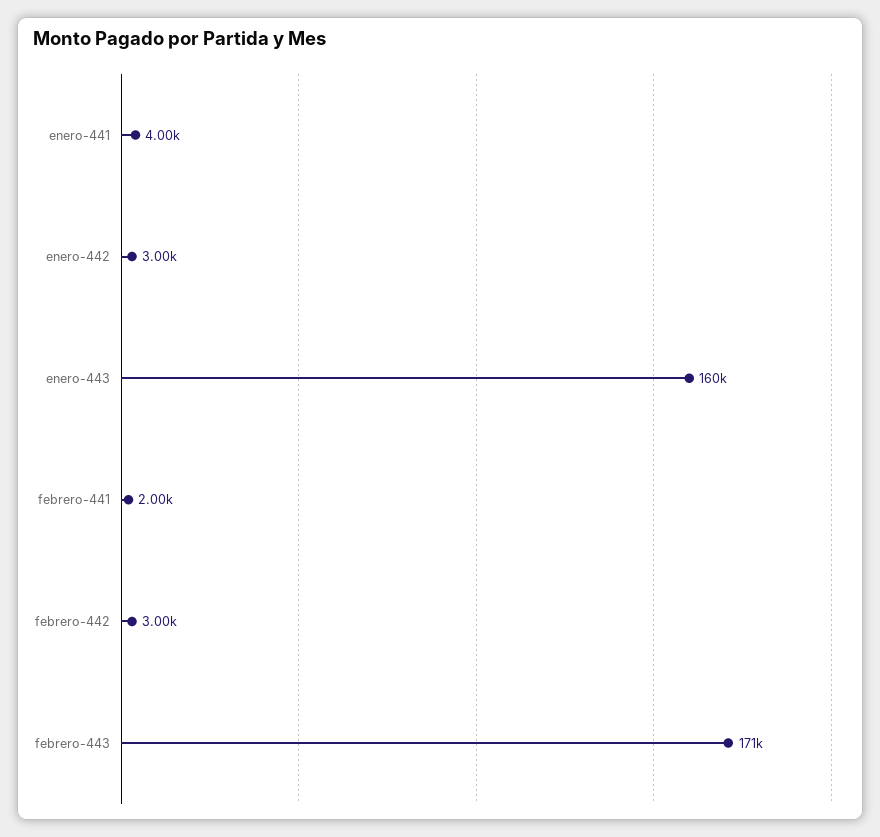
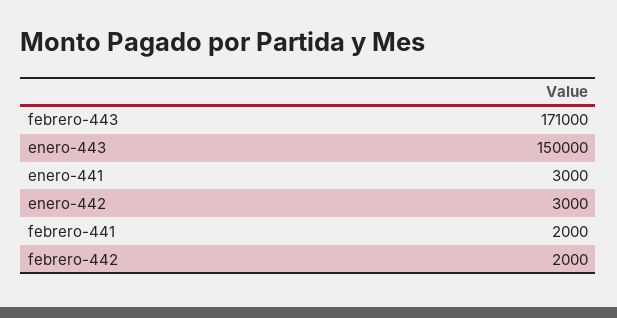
  {
-   "enero-441": 4000,
+   "enero-441": 3000,
    "enero-442": 3000,
-   "enero-443": 160000,
+   "enero-443": 150000,
    "febrero-441": 2000,
-   "febrero-442": 3000,
+   "febrero-442": 2000,
    "febrero-443": 171000
  }

